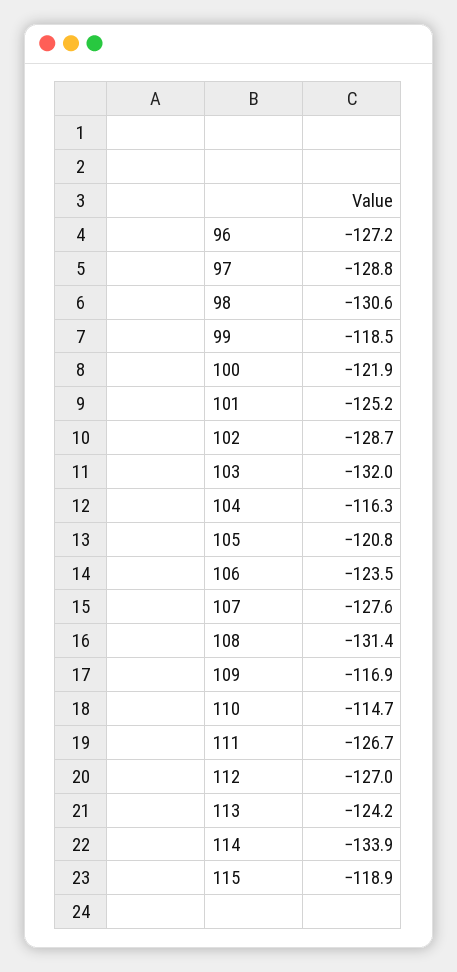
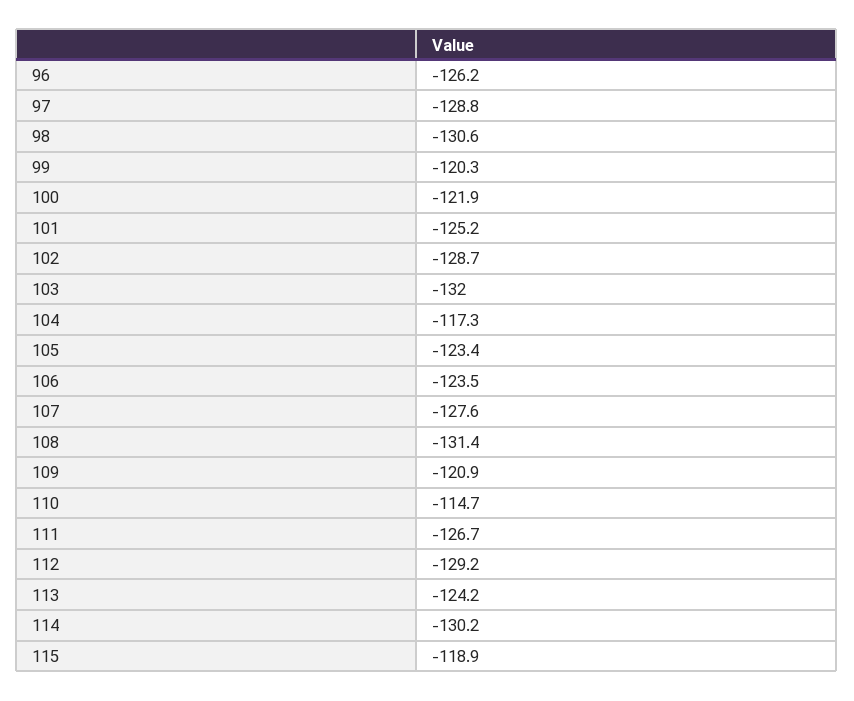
  {
-   "96": -127.2,
+   "96": -126.2,
    "97": -128.8,
    "98": -130.6,
-   "99": -118.5,
+   "99": -120.3,
    "100": -121.9,
    "101": -125.2,
    "102": -128.7,
    "103": -132,
-   "104": -116.3,
+   "104": -117.3,
-   "105": -120.8,
+   "105": -123.4,
    "106": -123.5,
    "107": -127.6,
    "108": -131.4,
-   "109": -116.9,
+   "109": -120.9,
    "110": -114.7,
    "111": -126.7,
-   "112": -127,
+   "112": -129.2,
    "113": -124.2,
-   "114": -133.9,
+   "114": -130.2,
    "115": -118.9
  }

